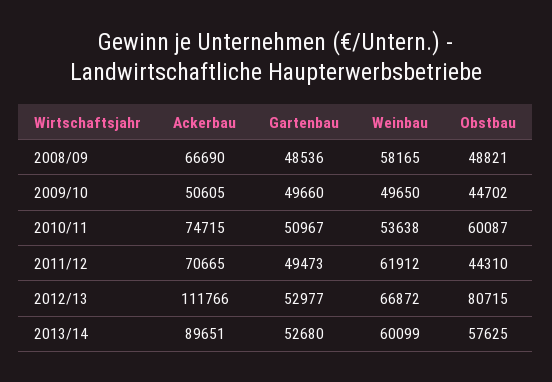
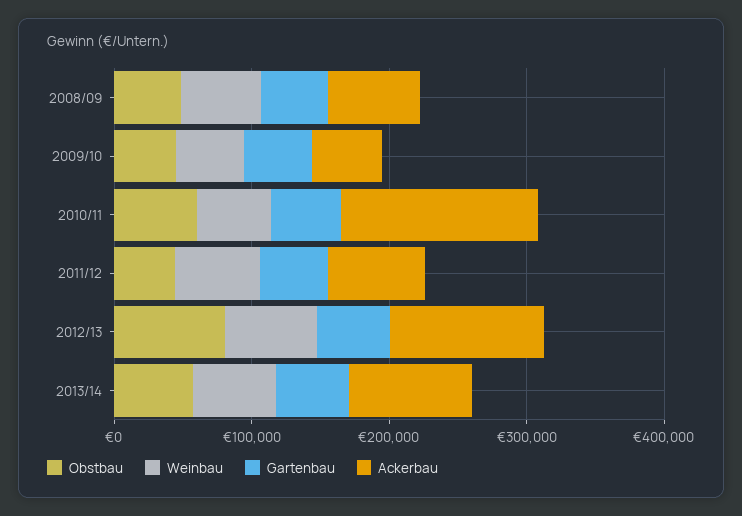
  {
    "Ackerbau": {
      "2008/09": 66690,
      "2009/10": 50605,
-     "2010/11": 74715,
+     "2010/11": 140000,
      "2011/12": 70665,
      "2012/13": 111766,
      "2013/14": 89651
    },
    "Gartenbau": {
      "2008/09": 48536,
      "2009/10": 49660,
      "2010/11": 50967,
      "2011/12": 49473,
      "2012/13": 52977,
      "2013/14": 52680
    },
    "Weinbau": {
      "2008/09": 58165,
      "2009/10": 49650,
      "2010/11": 53638,
      "2011/12": 61912,
      "2012/13": 66872,
      "2013/14": 60099
    },
    "Obstbau": {
      "2008/09": 48821,
      "2009/10": 44702,
      "2010/11": 60087,
      "2011/12": 44310,
      "2012/13": 80715,
      "2013/14": 57625
    }
  }

